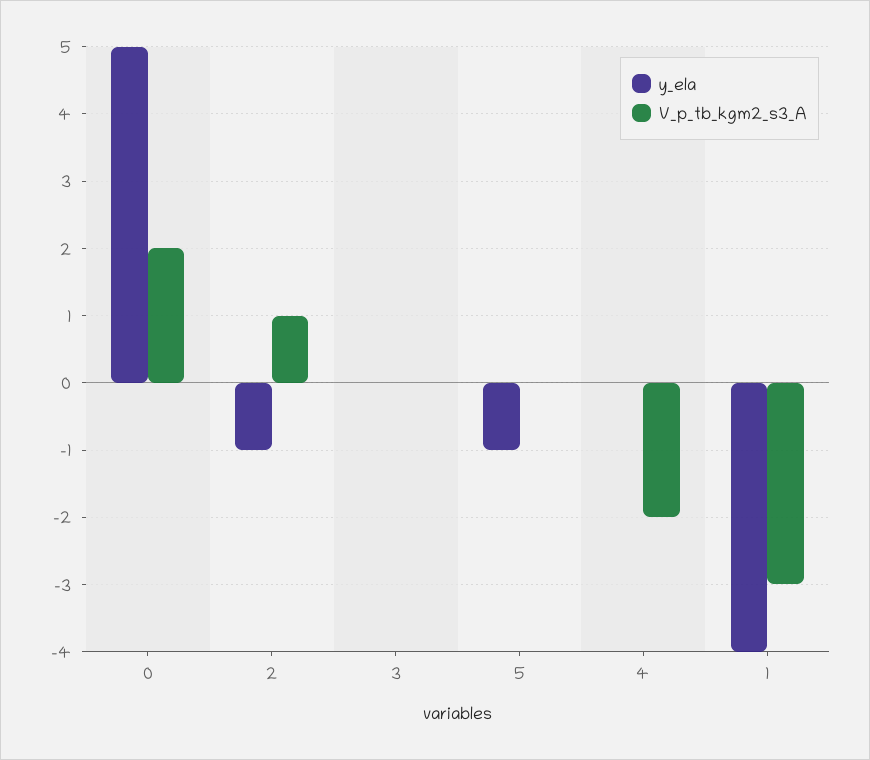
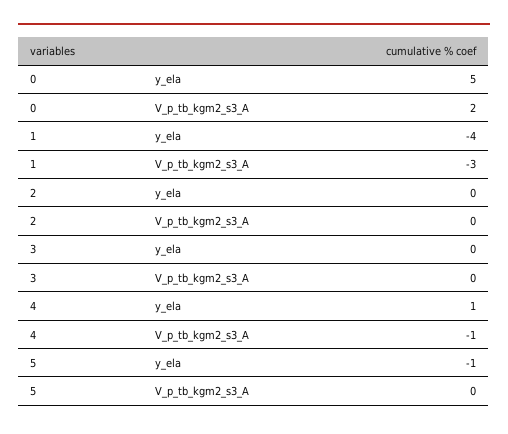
  {
    "y_ela": {
      "0": 5,
-     "2": -1,
+     "2": 0,
      "3": 0,
      "5": -1,
-     "4": 0,
+     "4": 1,
      "1": -4
    },
    "V_p_tb_kgm2_s3_A": {
      "0": 2,
-     "2": 1,
+     "2": 0,
      "3": 0,
      "5": 0,
-     "4": -2,
+     "4": -1,
      "1": -3
    }
  }

